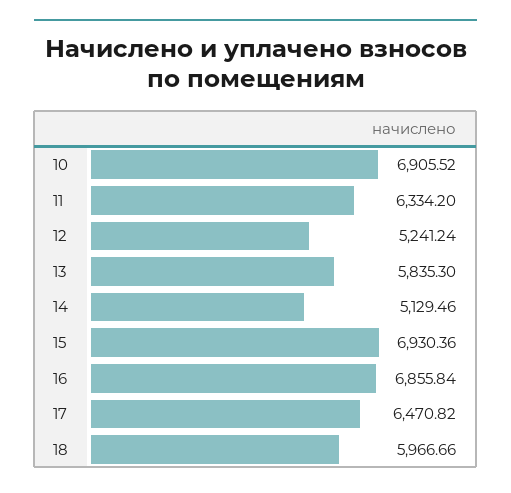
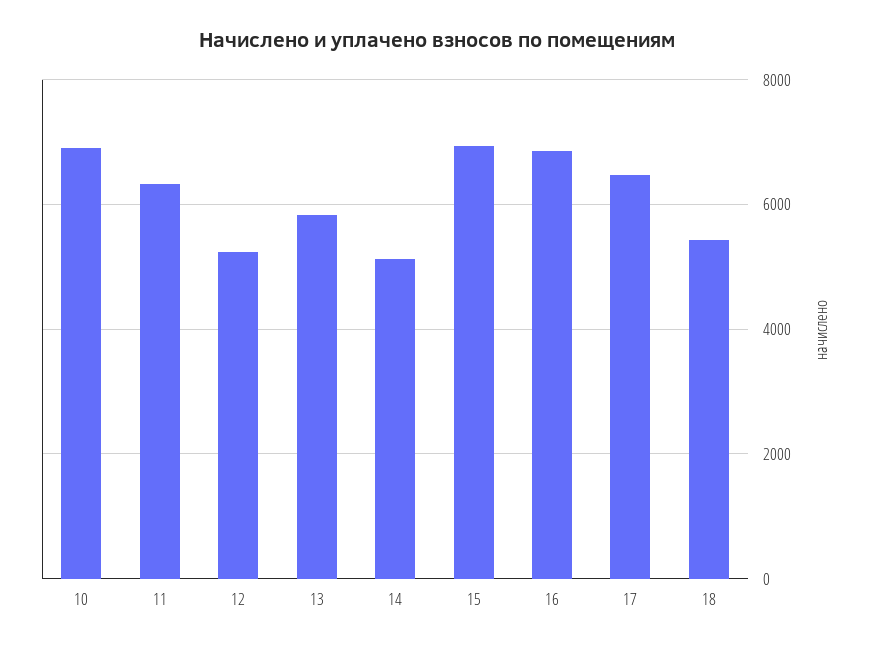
  {
    "10": 6905.52,
    "11": 6334.2,
    "12": 5241.24,
    "13": 5835.3,
    "14": 5129.46,
    "15": 6930.36,
    "16": 6855.84,
    "17": 6470.82,
-   "18": 5966.66
+   "18": 5400
  }

